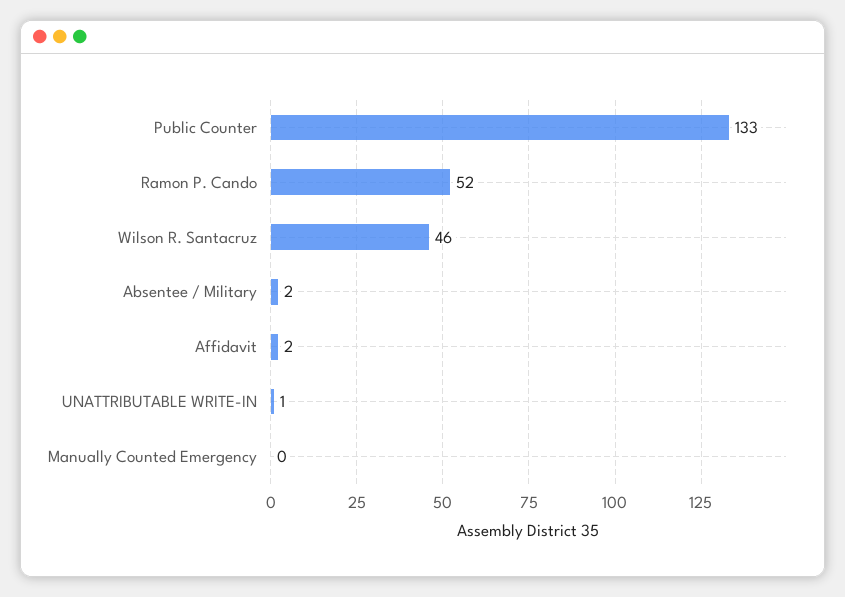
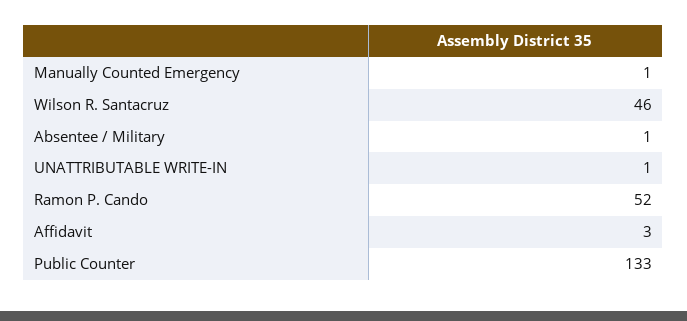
  {
    "Public Counter": 133,
    "Ramon P. Cando": 52,
    "Wilson R. Santacruz": 46,
-   "Absentee / Military": 2,
+   "Absentee / Military": 1,
-   "Affidavit": 2,
+   "Affidavit": 3,
    "UNATTRIBUTABLE WRITE-IN": 1,
-   "Manually Counted Emergency": 0
+   "Manually Counted Emergency": 1
  }

